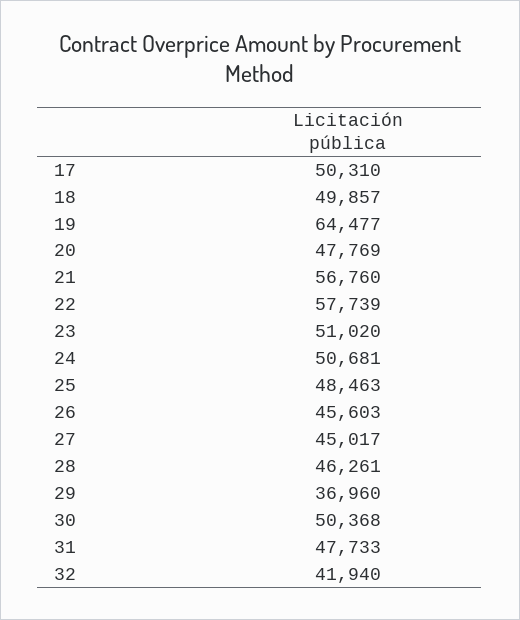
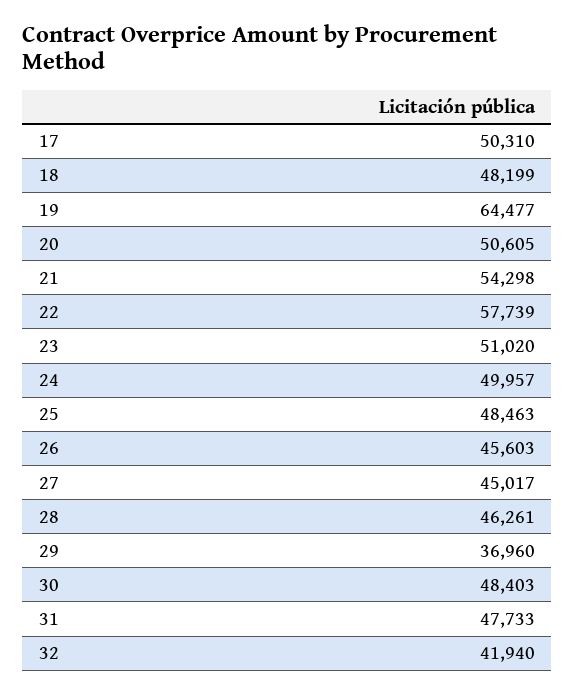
  {
    "17": 50310,
-   "18": 49857,
+   "18": 48199,
    "19": 64477,
-   "20": 47769,
+   "20": 50605,
-   "21": 56760,
+   "21": 54298,
    "22": 57739,
    "23": 51020,
-   "24": 50681,
+   "24": 49957,
    "25": 48463,
    "26": 45603,
    "27": 45017,
    "28": 46261,
    "29": 36960,
-   "30": 50368,
+   "30": 48403,
    "31": 47733,
    "32": 41940
  }

